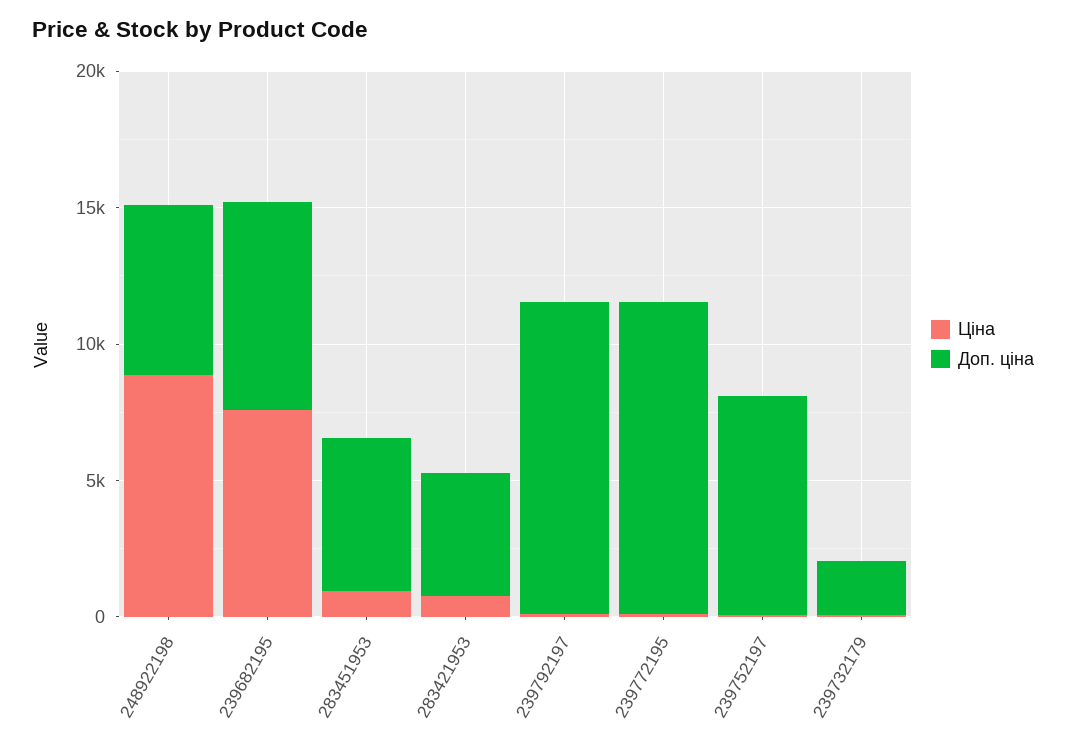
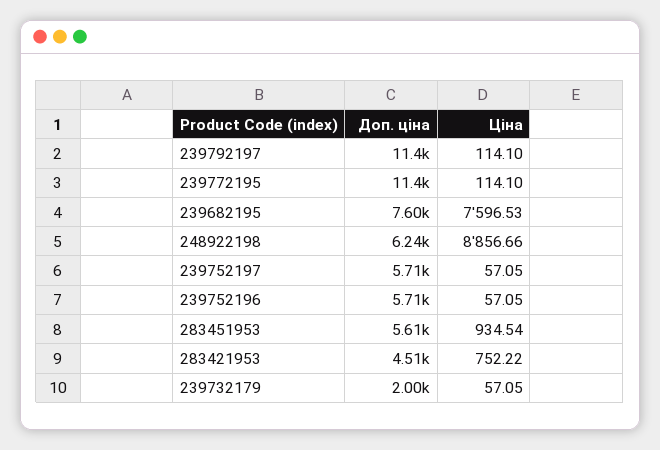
  {
    "Ціна": {
      "248922198": 8856.66,
      "239682195": 7596.53,
      "283451953": 934.54,
      "283421953": 752.22,
      "239792197": 114.1,
      "239772195": 114.1,
      "239752197": 57.05,
-     "239732179": 57.05
+     "239732179": 57.05,
+     "239752196": 57.05
    },
    "Доп. ціна": {
      "248922198": 6240,
      "239682195": 7600,
      "283451953": 5610,
      "283421953": 4510,
      "239792197": 11400,
      "239772195": 11400,
-     "239752197": 8000,
+     "239752197": 5710,
-     "239732179": 2000
+     "239732179": 2000,
+     "239752196": 5710
    }
  }

